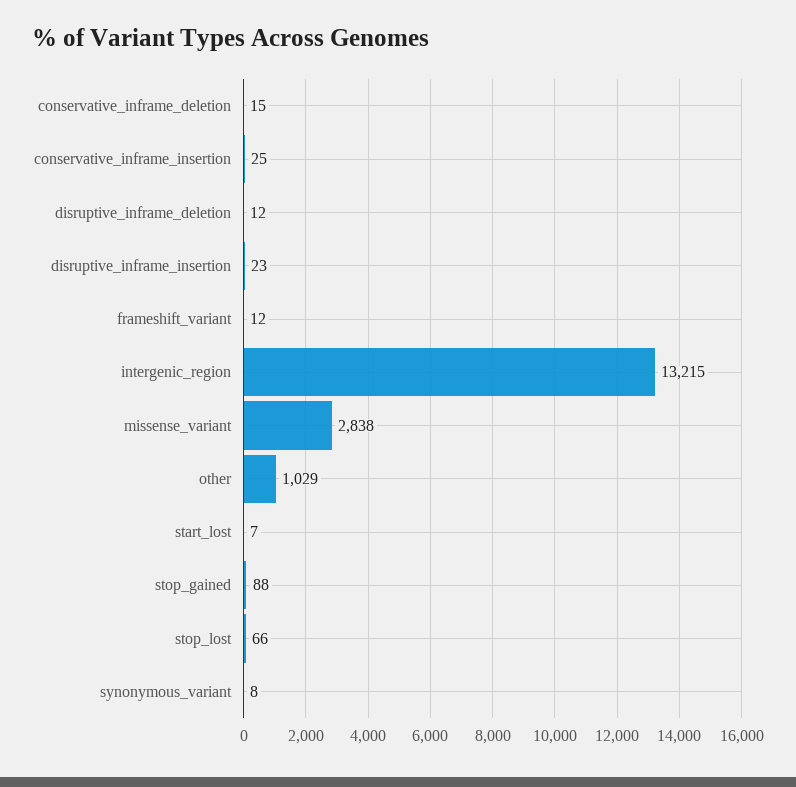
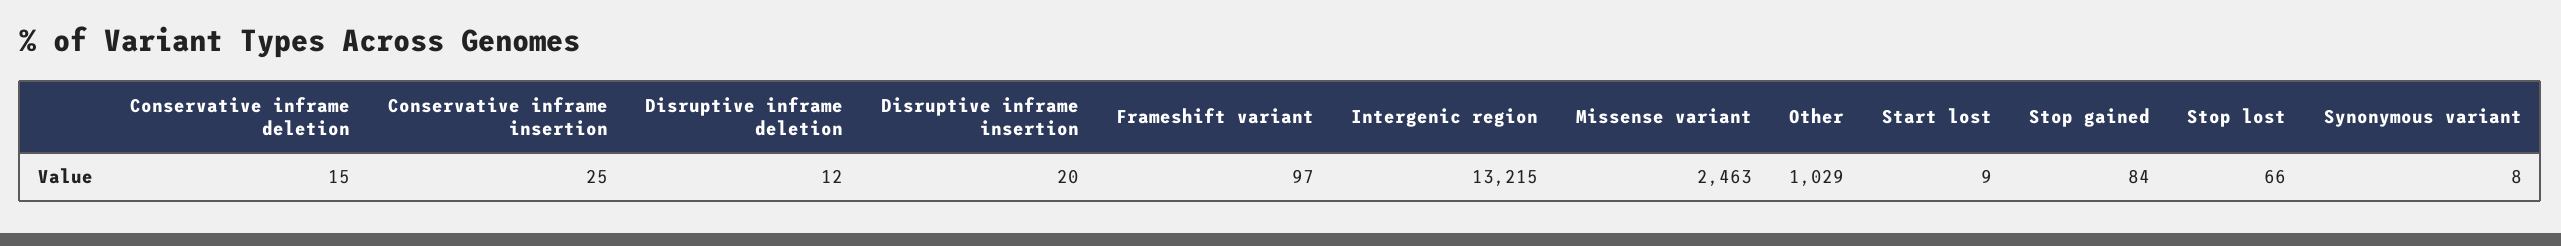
  {
    "conservative_inframe_deletion": 15,
    "conservative_inframe_insertion": 25,
    "disruptive_inframe_deletion": 12,
-   "disruptive_inframe_insertion": 23,
+   "disruptive_inframe_insertion": 20,
-   "frameshift_variant": 12,
+   "frameshift_variant": 97,
    "intergenic_region": 13215,
-   "missense_variant": 2838,
+   "missense_variant": 2463,
    "other": 1029,
-   "start_lost": 7,
+   "start_lost": 9,
-   "stop_gained": 88,
+   "stop_gained": 84,
    "stop_lost": 66,
    "synonymous_variant": 8
  }

